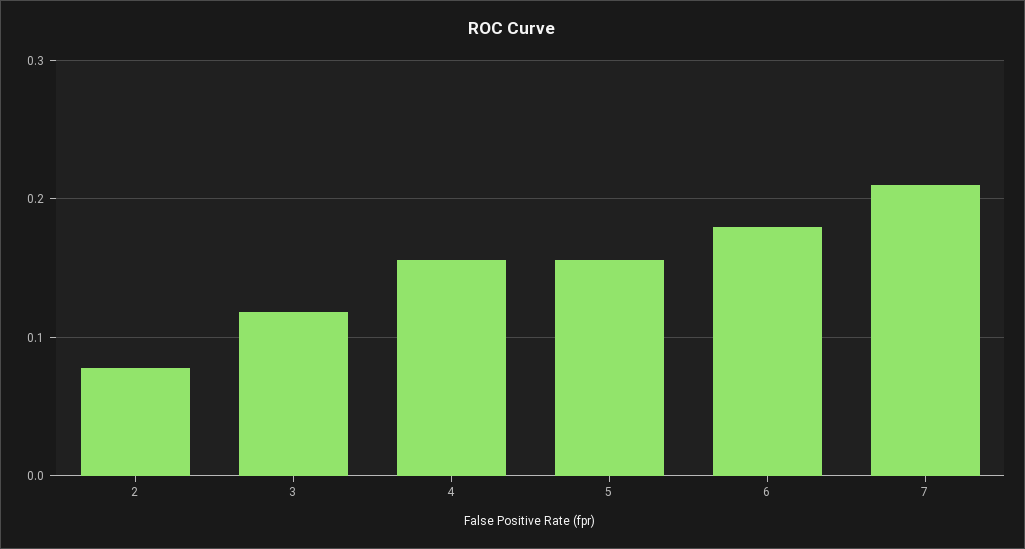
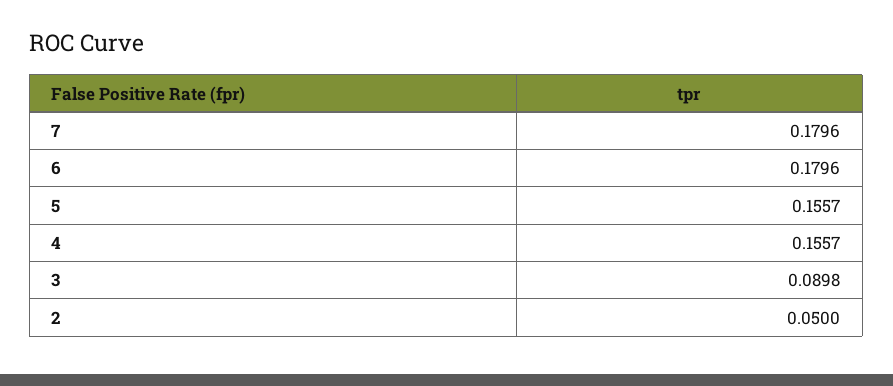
  {
-   "2": 0.08,
+   "2": 0.05,
-   "3": 0.12,
+   "3": 0.0898,
    "4": 0.1557,
    "5": 0.1557,
    "6": 0.1796,
-   "7": 0.21
+   "7": 0.1796
  }

